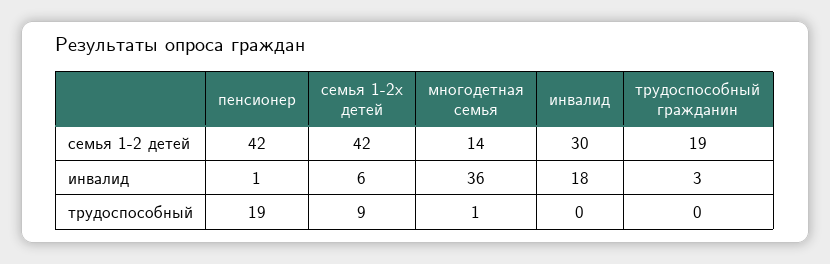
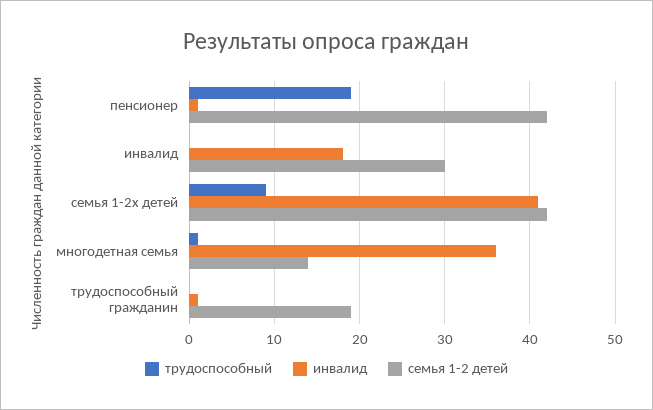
  {
    "семья 1-2 детей": {
      "пенсионер": 42,
      "семья 1-2х детей": 42,
      "многодетная семья": 14,
      "инвалид": 30,
      "трудоспособный гражданин": 19
    },
    "инвалид": {
      "пенсионер": 1,
-     "семья 1-2х детей": 6,
+     "семья 1-2х детей": 41,
      "многодетная семья": 36,
      "инвалид": 18,
-     "трудоспособный гражданин": 3
+     "трудоспособный гражданин": 1
    },
    "трудоспособный": {
      "пенсионер": 19,
      "семья 1-2х детей": 9,
      "многодетная семья": 1,
      "инвалид": 0,
      "трудоспособный гражданин": 0
    }
  }

